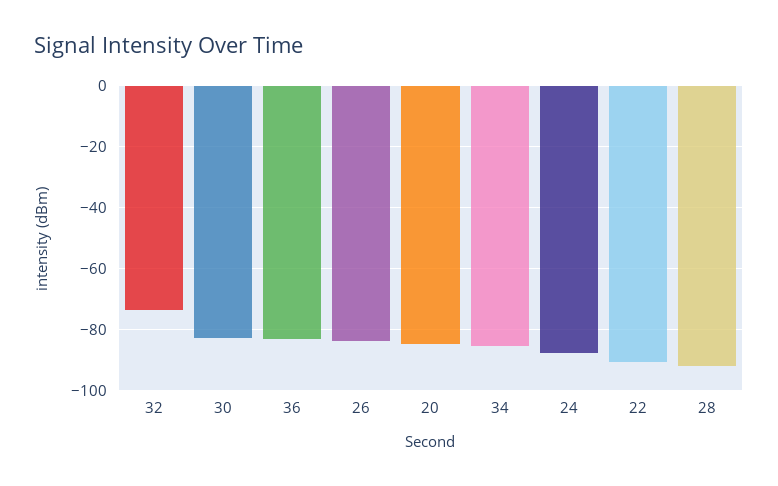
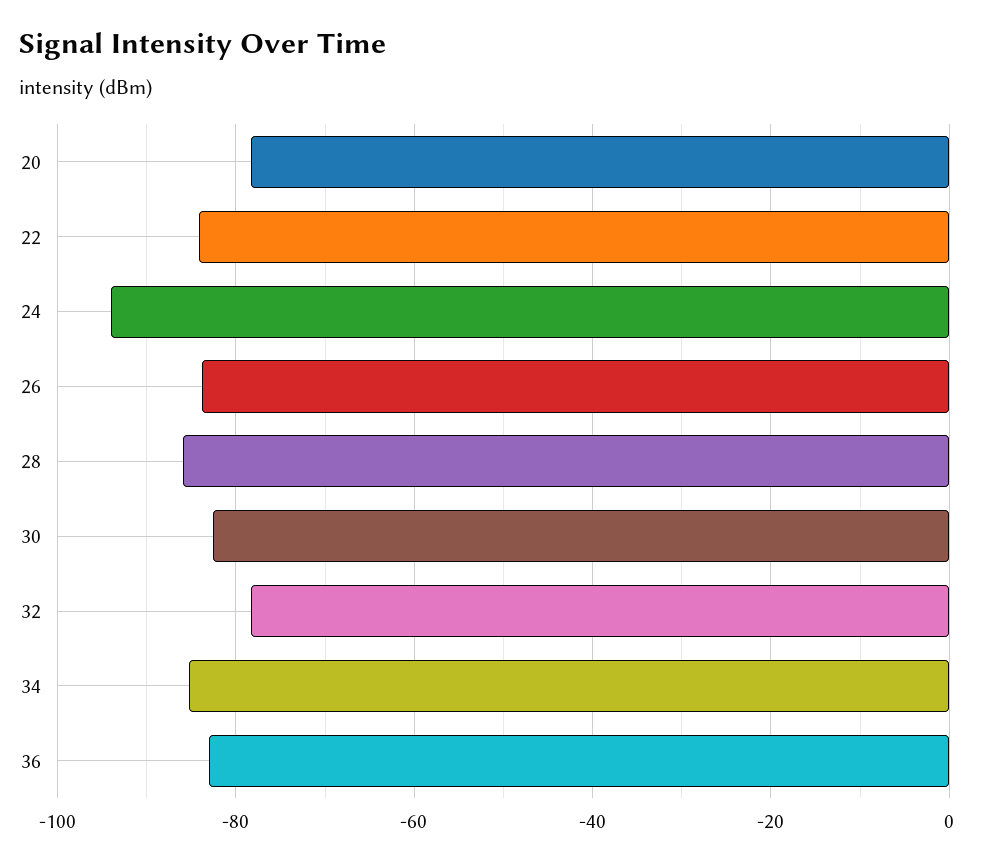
  {
-   "32": -74,
+   "32": -78,
    "30": -82,
    "36": -84,
    "26": -84,
-   "20": -84,
+   "20": -78,
    "34": -86,
-   "24": -88,
+   "24": -94,
-   "22": -90,
+   "22": -84,
-   "28": -92
+   "28": -86
  }

